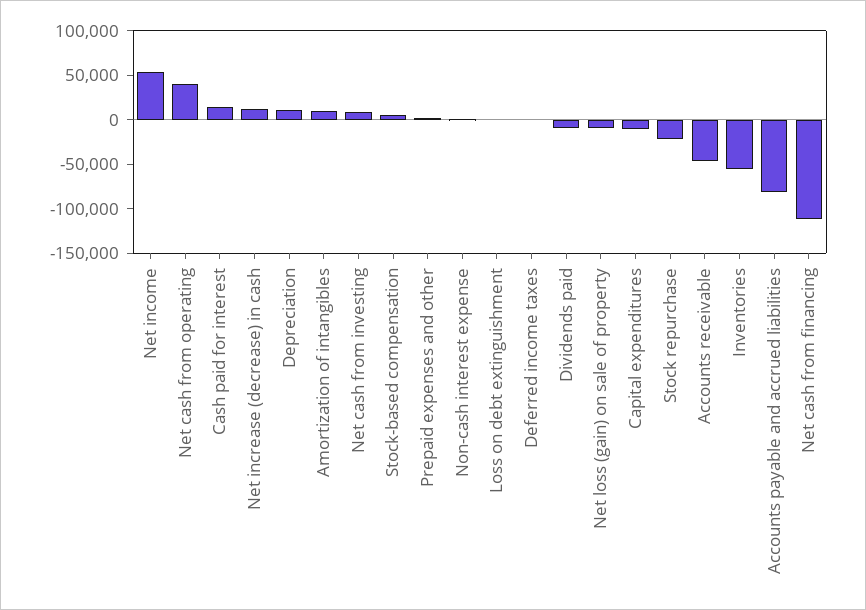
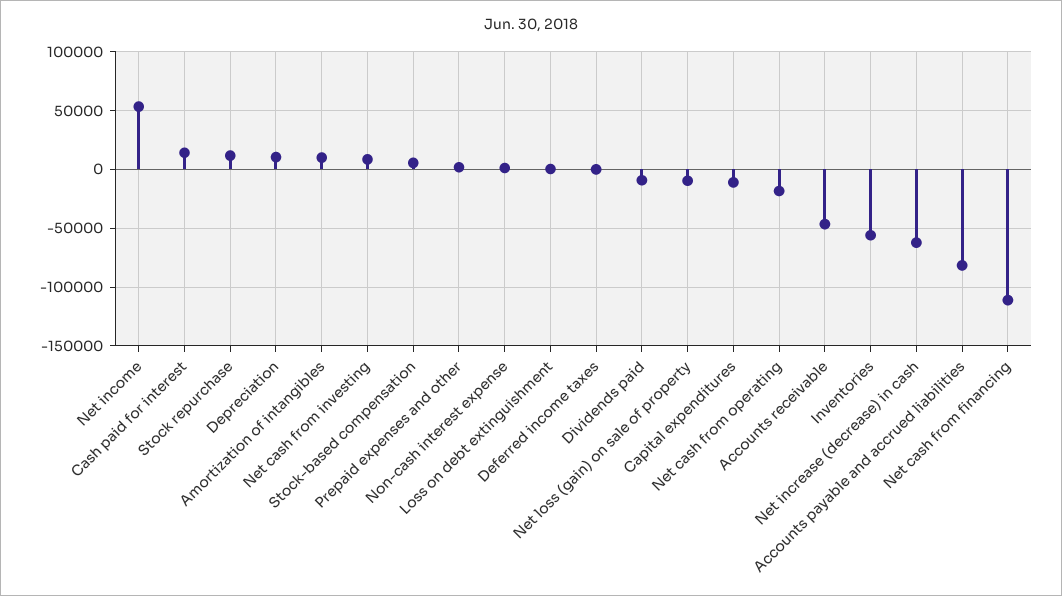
  {
    "Net income": 50000,
-   "Net cash from operating": 40000,
+   "Net cash from operating": -20000,
    "Cash paid for interest": 10000,
-   "Net increase (decrease) in cash": 10000,
+   "Net increase (decrease) in cash": -60000,
    "Depreciation": 10000,
    "Amortization of intangibles": 10000,
    "Net cash from investing": 10000,
    "Stock-based compensation": 10000,
    "Prepaid expenses and other": 0,
    "Non-cash interest expense": 0,
    "Loss on debt extinguishment": 0,
    "Deferred income taxes": 0,
    "Dividends paid": -10000,
    "Net loss (gain) on sale of property": -10000,
    "Capital expenditures": -10000,
-   "Stock repurchase": -20000,
+   "Stock repurchase": 10000,
    "Accounts receivable": -50000,
    "Inventories": -60000,
    "Accounts payable and accrued liabilities": -80000,
    "Net cash from financing": -110000
  }

